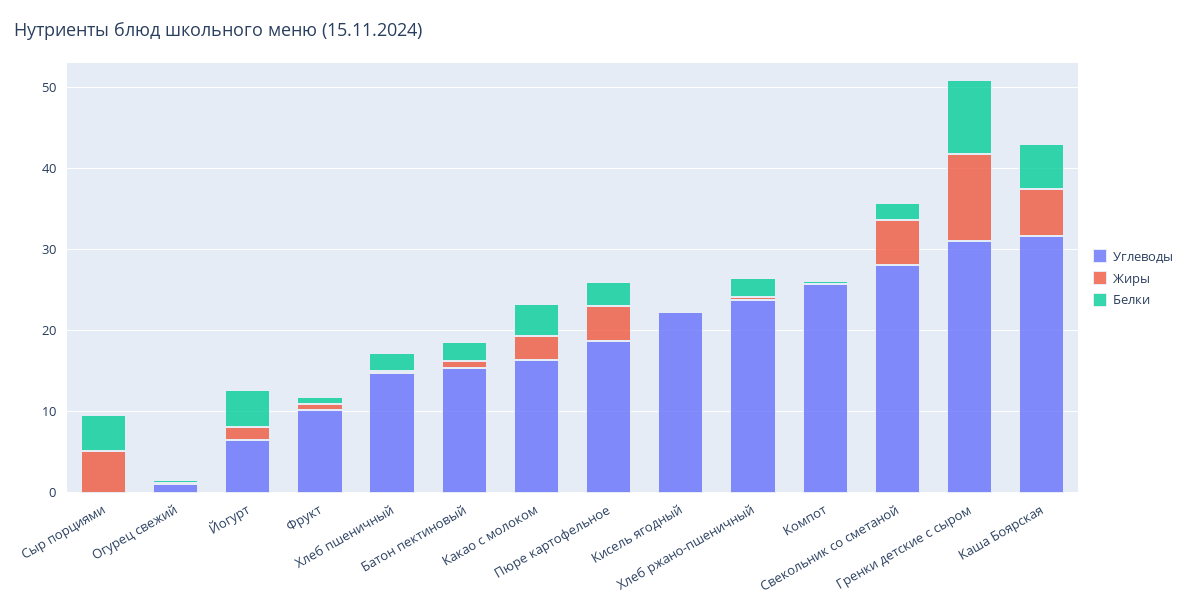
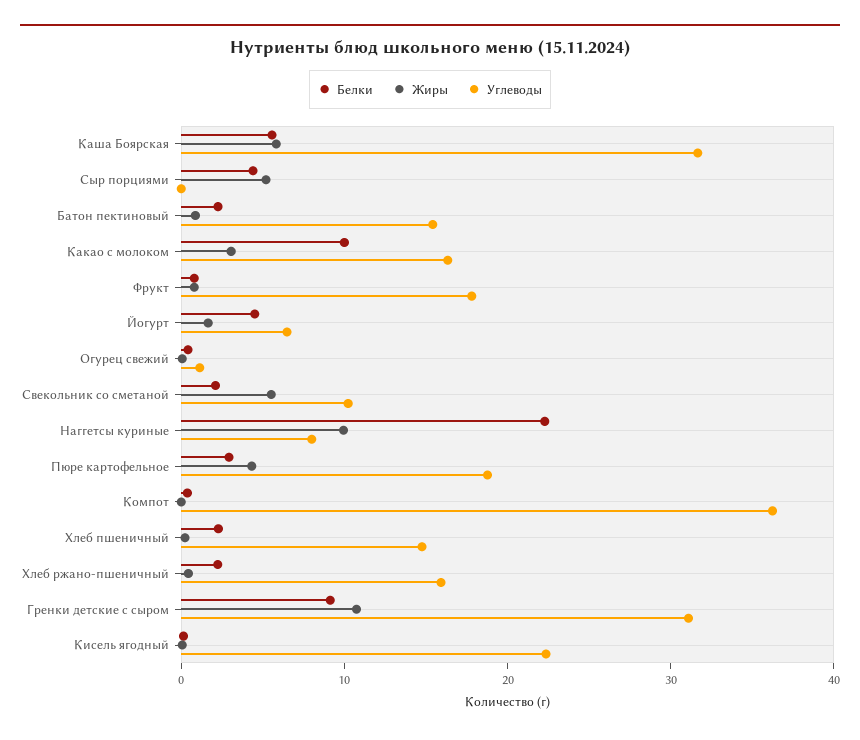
  {
    "Углеводы": {
      "Сыр порциями": 0,
      "Огурец свежий": 2,
      "Йогурт": 6,
-     "Фрукт": 10,
+     "Фрукт": 18,
      "Хлеб пшеничный": 14,
      "Батон пектиновый": 16,
      "Какао с молоком": 16,
      "Пюре картофельное": 18,
      "Кисель ягодный": 22,
-     "Хлеб ржано-пшеничный": 24,
+     "Хлеб ржано-пшеничный": 16,
-     "Компот": 26,
+     "Компот": 36,
-     "Свекольник со сметаной": 28,
+     "Свекольник со сметаной": 10,
      "Гренки детские с сыром": 32,
-     "Каша Боярская": 32
+     "Каша Боярская": 32,
+     "Наггетсы куриные": 8
    },
    "Жиры": {
      "Сыр порциями": 6,
      "Огурец свежий": 0,
      "Йогурт": 2,
      "Фрукт": 0,
      "Хлеб пшеничный": 0,
      "Батон пектиновый": 0,
      "Какао с молоком": 4,
      "Пюре картофельное": 4,
      "Кисель ягодный": 0,
      "Хлеб ржано-пшеничный": 0,
      "Компот": 0,
      "Свекольник со сметаной": 6,
      "Гренки детские с сыром": 10,
-     "Каша Боярская": 6
+     "Каша Боярская": 6,
+     "Наггетсы куриные": 10
    },
    "Белки": {
      "Сыр порциями": 4,
      "Огурец свежий": 0,
      "Йогурт": 4,
      "Фрукт": 0,
      "Хлеб пшеничный": 2,
      "Батон пектиновый": 2,
-     "Какао с молоком": 4,
+     "Какао с молоком": 10,
      "Пюре картофельное": 2,
      "Кисель ягодный": 0,
      "Хлеб ржано-пшеничный": 2,
      "Компот": 0,
      "Свекольник со сметаной": 2,
      "Гренки детские с сыром": 10,
-     "Каша Боярская": 6
+     "Каша Боярская": 6,
+     "Наггетсы куриные": 22
    }
  }

